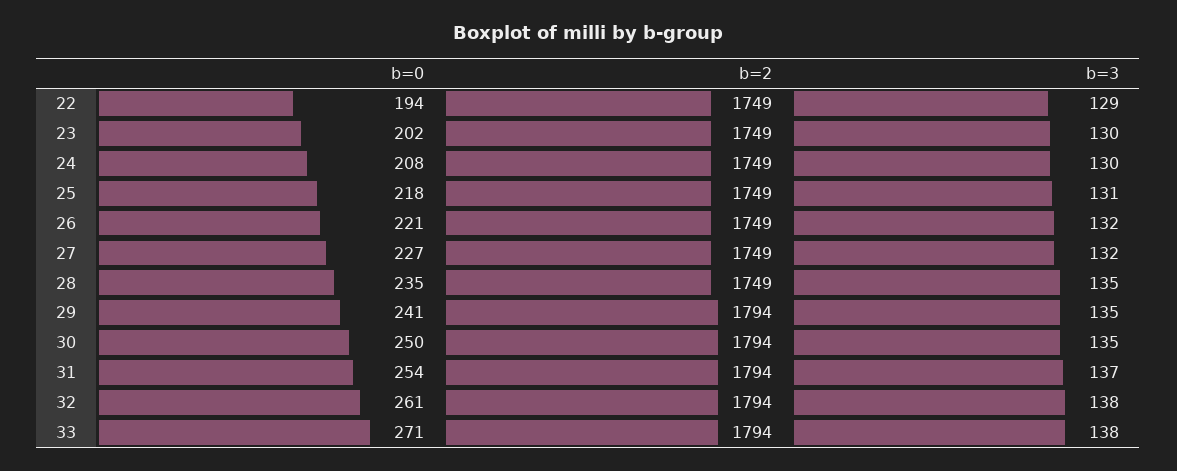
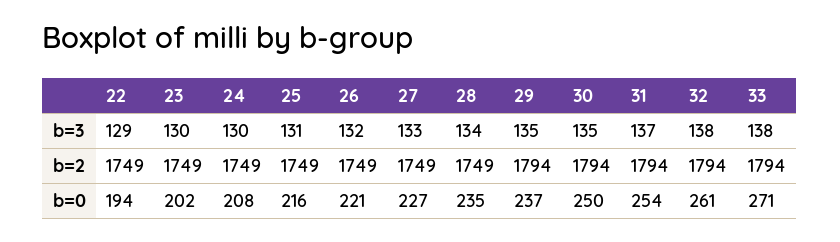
  {
    "b=0": {
      "22": 194,
      "23": 202,
      "24": 208,
-     "25": 218,
+     "25": 216,
      "26": 221,
      "27": 227,
      "28": 235,
-     "29": 241,
+     "29": 237,
      "30": 250,
      "31": 254,
      "32": 261,
      "33": 271
    },
    "b=2": {
      "22": 1749,
      "23": 1749,
      "24": 1749,
      "25": 1749,
      "26": 1749,
      "27": 1749,
      "28": 1749,
      "29": 1794,
      "30": 1794,
      "31": 1794,
      "32": 1794,
      "33": 1794
    },
    "b=3": {
      "22": 129,
      "23": 130,
      "24": 130,
      "25": 131,
      "26": 132,
-     "27": 132,
+     "27": 133,
-     "28": 135,
+     "28": 134,
      "29": 135,
      "30": 135,
      "31": 137,
      "32": 138,
      "33": 138
    }
  }

